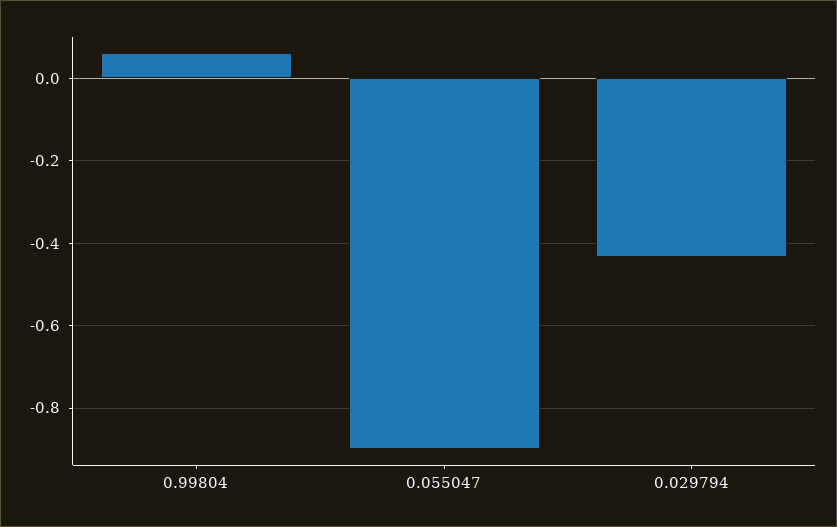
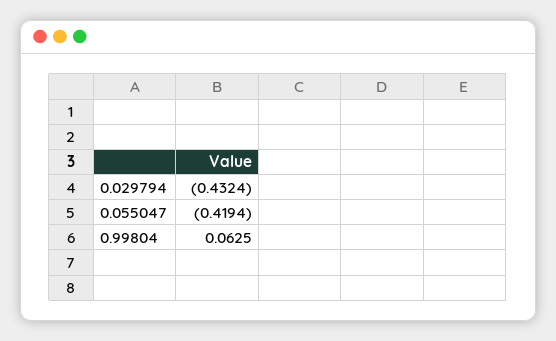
  {
    "0.99804": 0.0625,
-   "0.055047": -0.9,
+   "0.055047": -0.4194,
    "0.029794": -0.4324
  }

